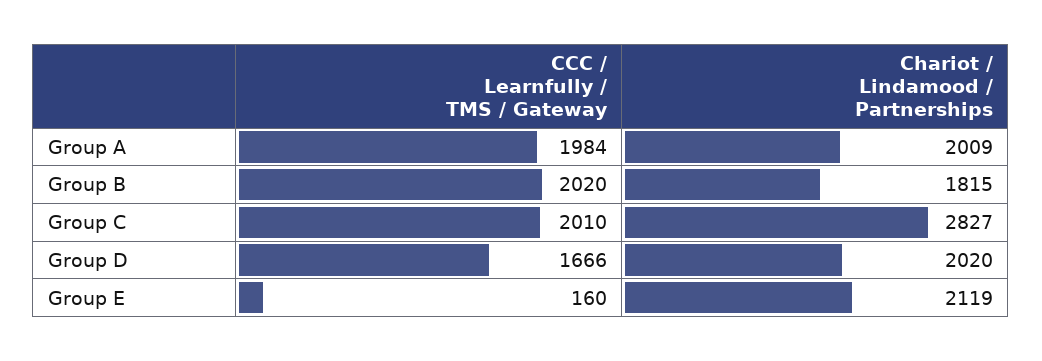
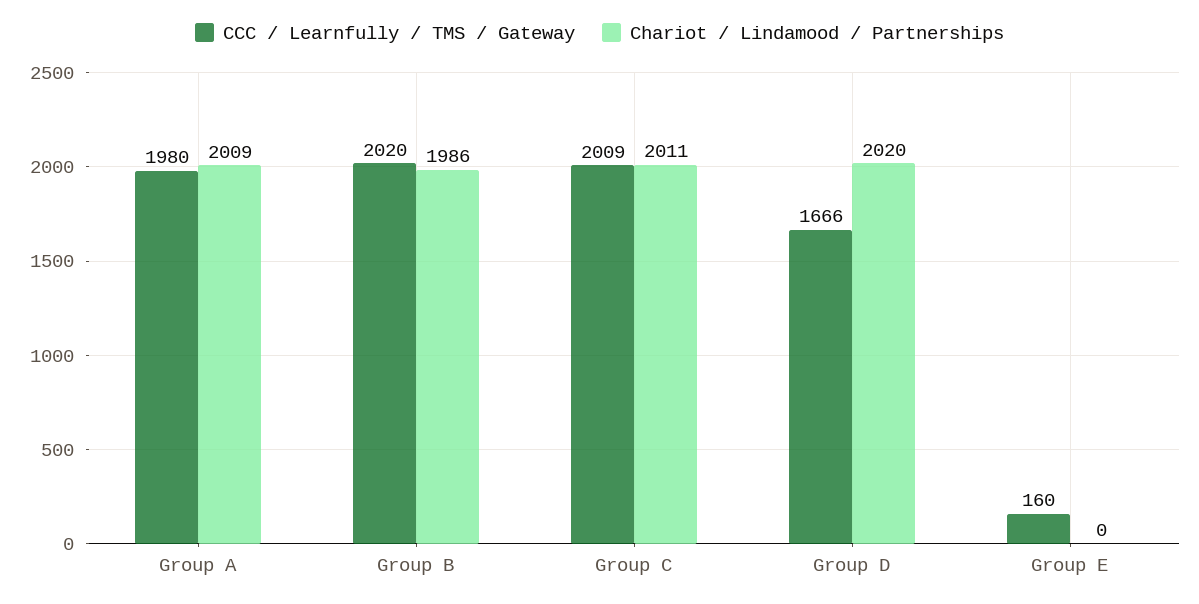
  {
    "CCC / Learnfully / TMS / Gateway": {
-     "Group A": 1984,
+     "Group A": 1980,
      "Group B": 2020,
-     "Group C": 2010,
+     "Group C": 2009,
      "Group D": 1666,
      "Group E": 160
    },
    "Chariot / Lindamood / Partnerships": {
      "Group A": 2009,
-     "Group B": 1815,
+     "Group B": 1986,
-     "Group C": 2827,
+     "Group C": 2011,
      "Group D": 2020,
-     "Group E": 2119
+     "Group E": 0
    }
  }

